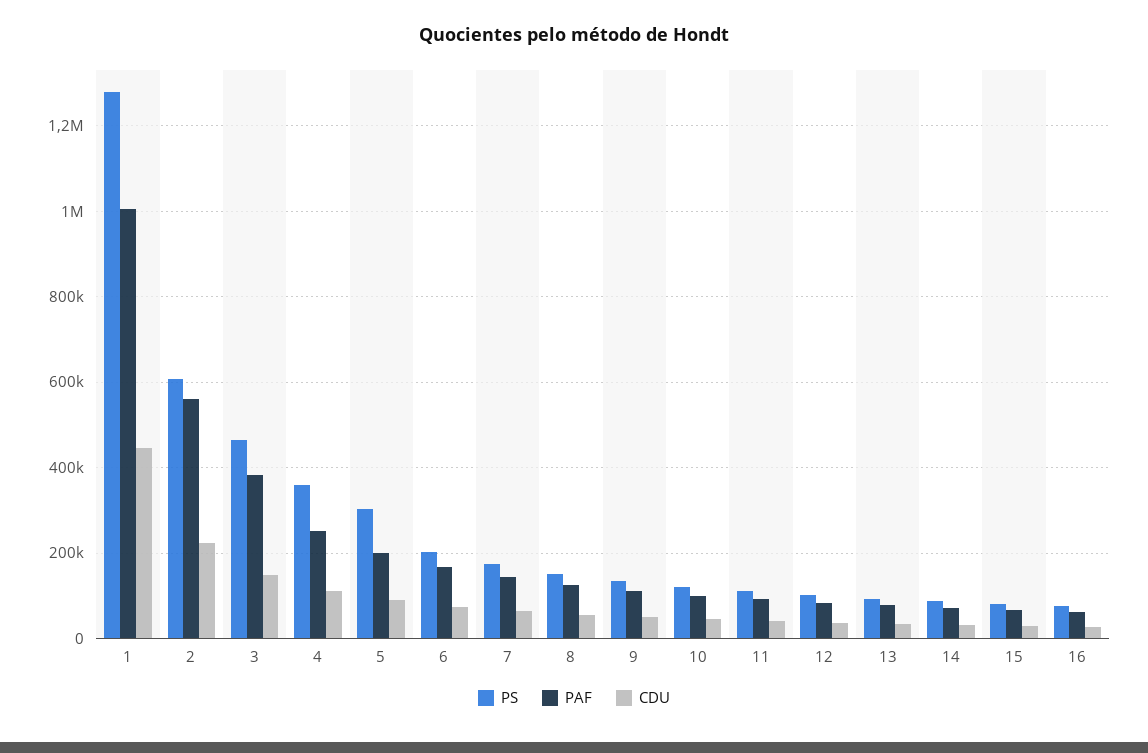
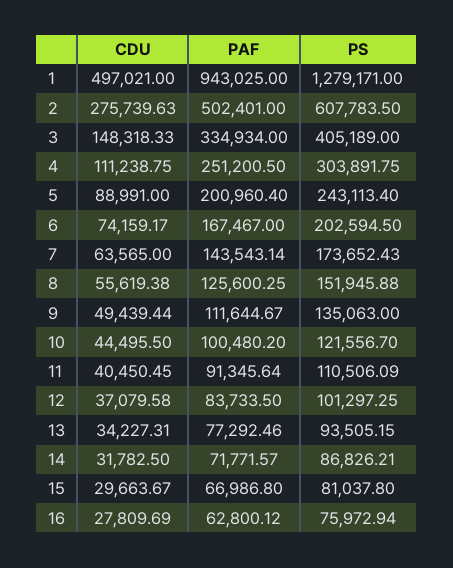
  {
    "PS": {
      "1": 1279171,
      "2": 607783.5,
-     "3": 460000,
+     "3": 405189,
-     "4": 360000,
+     "4": 303891.75,
-     "5": 300000,
+     "5": 243113.4,
      "6": 202594.5,
      "7": 173652.43,
      "8": 151945.88,
      "9": 135063,
      "10": 121556.7,
      "11": 110506.09,
      "12": 101297.25,
      "13": 93505.15,
      "14": 86826.21,
      "15": 81037.8,
      "16": 75972.94
    },
    "PAF": {
-     "1": 1000000,
+     "1": 943025,
-     "2": 560000,
+     "2": 502401,
-     "3": 380000,
+     "3": 334934,
      "4": 251200.5,
      "5": 200960.4,
      "6": 167467,
      "7": 143543.14,
      "8": 125600.25,
      "9": 111644.67,
      "10": 100480.2,
      "11": 91345.64,
      "12": 83733.5,
      "13": 77292.46,
      "14": 71771.57,
      "15": 66986.8,
      "16": 62800.12
    },
    "CDU": {
-     "1": 440000,
+     "1": 497021,
-     "2": 220000,
+     "2": 275739.63,
      "3": 148318.33,
      "4": 111238.75,
      "5": 88991,
      "6": 74159.17,
      "7": 63565,
      "8": 55619.38,
      "9": 49439.44,
      "10": 44495.5,
      "11": 40450.45,
      "12": 37079.58,
      "13": 34227.31,
      "14": 31782.5,
      "15": 29663.67,
      "16": 27809.69
    }
  }

